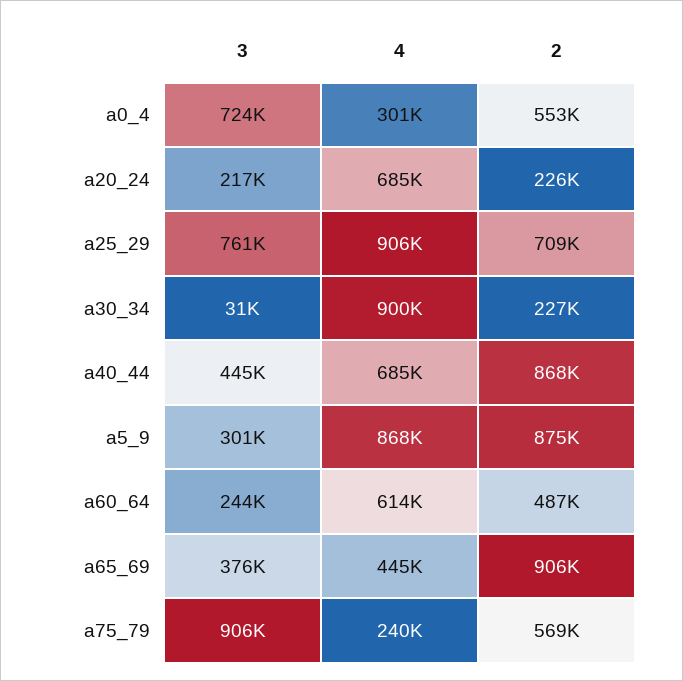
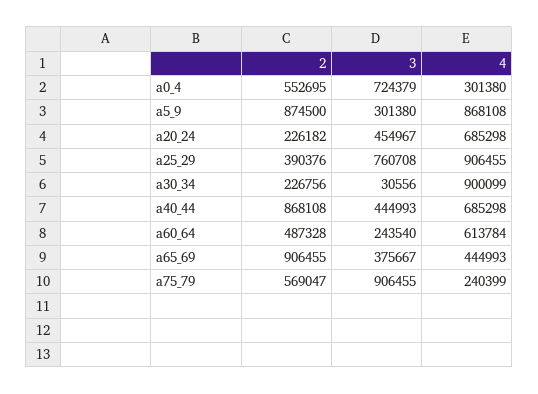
  {
    "3": {
      "a0_4": 724379,
-     "a20_24": 217000,
+     "a20_24": 454967,
      "a25_29": 760708,
      "a30_34": 30556,
      "a40_44": 444993,
      "a5_9": 301380,
      "a60_64": 243540,
      "a65_69": 375667,
      "a75_79": 906455
    },
    "4": {
      "a0_4": 301380,
      "a20_24": 685298,
      "a25_29": 906455,
      "a30_34": 900099,
      "a40_44": 685298,
      "a5_9": 868108,
      "a60_64": 613784,
      "a65_69": 444993,
      "a75_79": 240399
    },
    "2": {
      "a0_4": 552695,
      "a20_24": 226182,
-     "a25_29": 709000,
+     "a25_29": 390376,
      "a30_34": 226756,
      "a40_44": 868108,
      "a5_9": 874500,
      "a60_64": 487328,
      "a65_69": 906455,
      "a75_79": 569047
    }
  }

